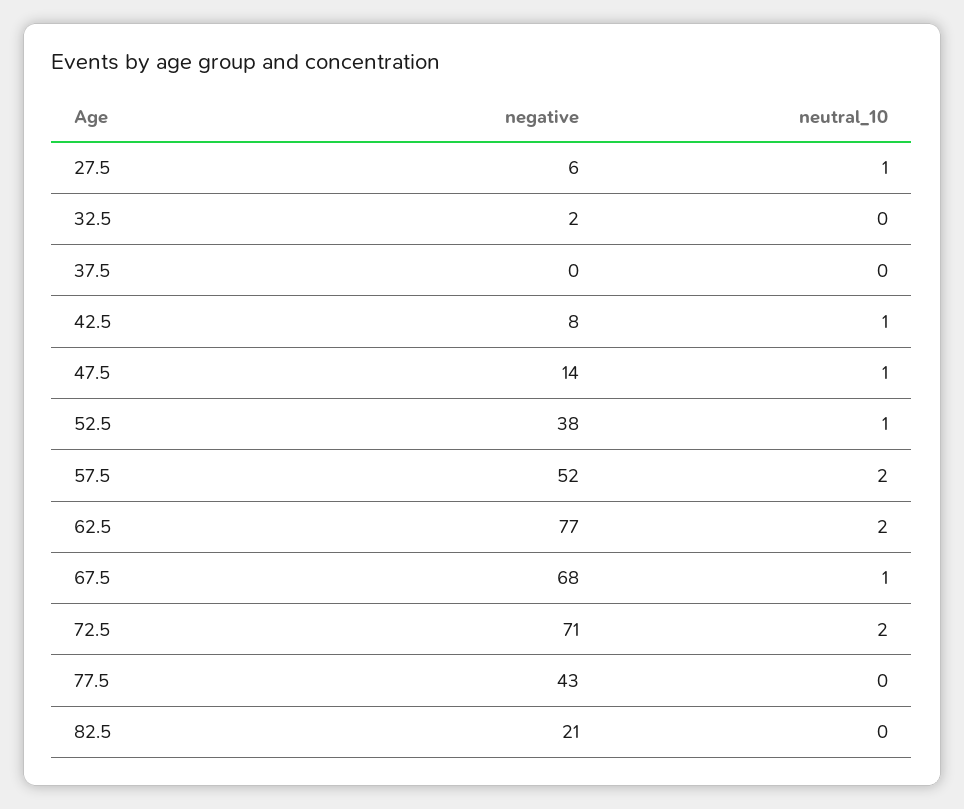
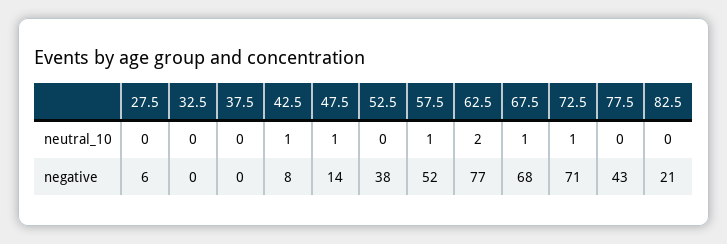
  {
    "negative": {
      "27.5": 6,
-     "32.5": 2,
+     "32.5": 0,
      "37.5": 0,
      "42.5": 8,
      "47.5": 14,
      "52.5": 38,
      "57.5": 52,
      "62.5": 77,
      "67.5": 68,
      "72.5": 71,
      "77.5": 43,
      "82.5": 21
    },
    "neutral_10": {
-     "27.5": 1,
+     "27.5": 0,
      "32.5": 0,
      "37.5": 0,
      "42.5": 1,
      "47.5": 1,
-     "52.5": 1,
+     "52.5": 0,
-     "57.5": 2,
+     "57.5": 1,
      "62.5": 2,
      "67.5": 1,
-     "72.5": 2,
+     "72.5": 1,
      "77.5": 0,
      "82.5": 0
    }
  }

